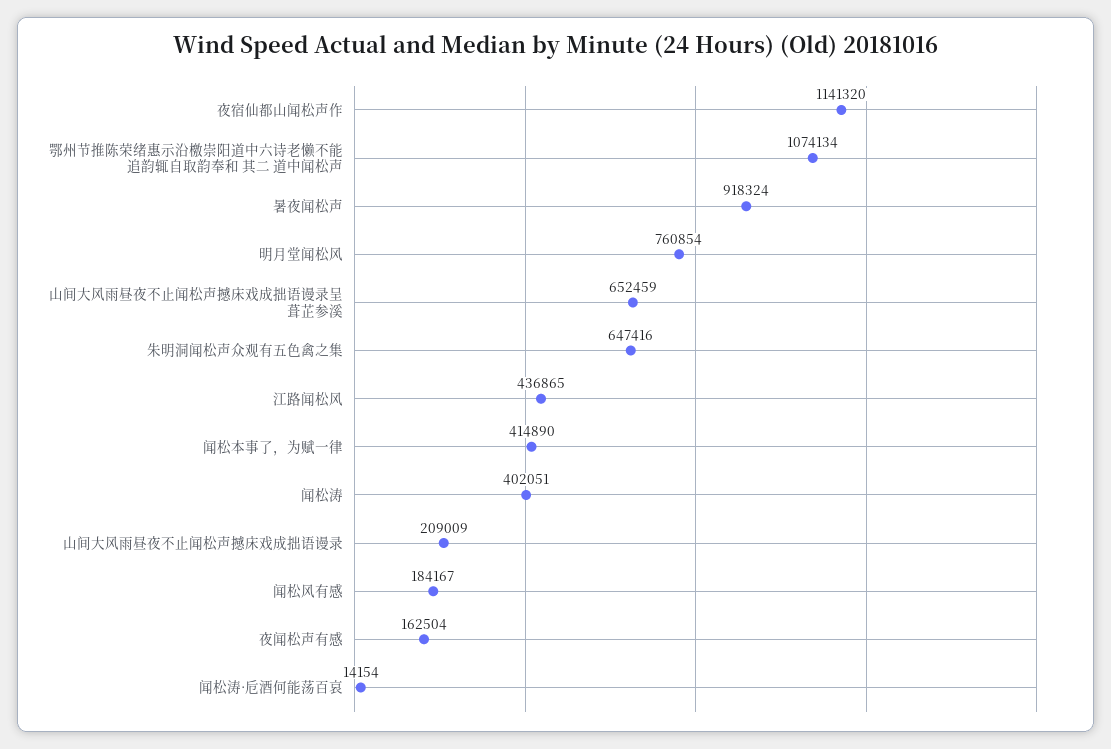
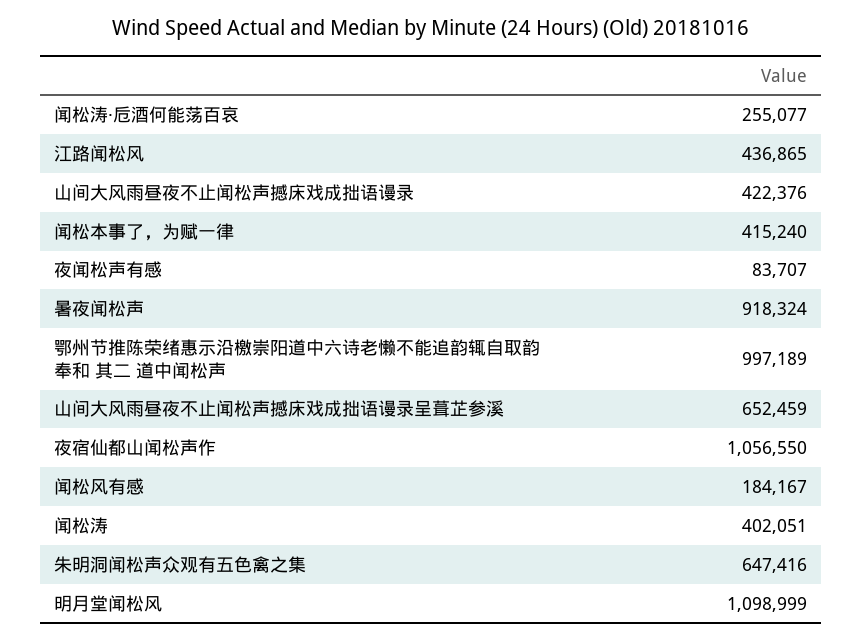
  {
-   "夜宿仙都山闻松声作": 1141320,
+   "夜宿仙都山闻松声作": 1056550,
-   "鄂州节推陈荣绪惠示沿檄崇阳道中六诗老懒不能追韵辄自取韵奉和 其二 道中闻松声": 1074134,
+   "鄂州节推陈荣绪惠示沿檄崇阳道中六诗老懒不能追韵辄自取韵奉和 其二 道中闻松声": 997189,
    "暑夜闻松声": 918324,
-   "明月堂闻松风": 760854,
+   "明月堂闻松风": 1098999,
    "山间大风雨昼夜不止闻松声撼床戏成拙语谩录呈葺芷参溪": 652459,
    "朱明洞闻松声众观有五色禽之集": 647416,
    "江路闻松风": 436865,
-   "闻松本事了，为赋一律": 414890,
+   "闻松本事了，为赋一律": 415240,
    "闻松涛": 402051,
-   "山间大风雨昼夜不止闻松声撼床戏成拙语谩录": 209009,
+   "山间大风雨昼夜不止闻松声撼床戏成拙语谩录": 422376,
    "闻松风有感": 184167,
-   "夜闻松声有感": 162504,
+   "夜闻松声有感": 83707,
-   "闻松涛·卮酒何能荡百哀": 14154
+   "闻松涛·卮酒何能荡百哀": 255077
  }

